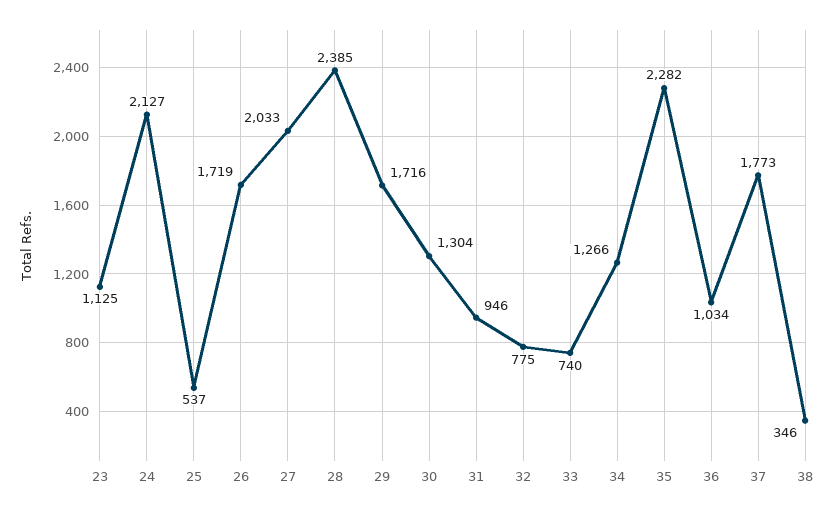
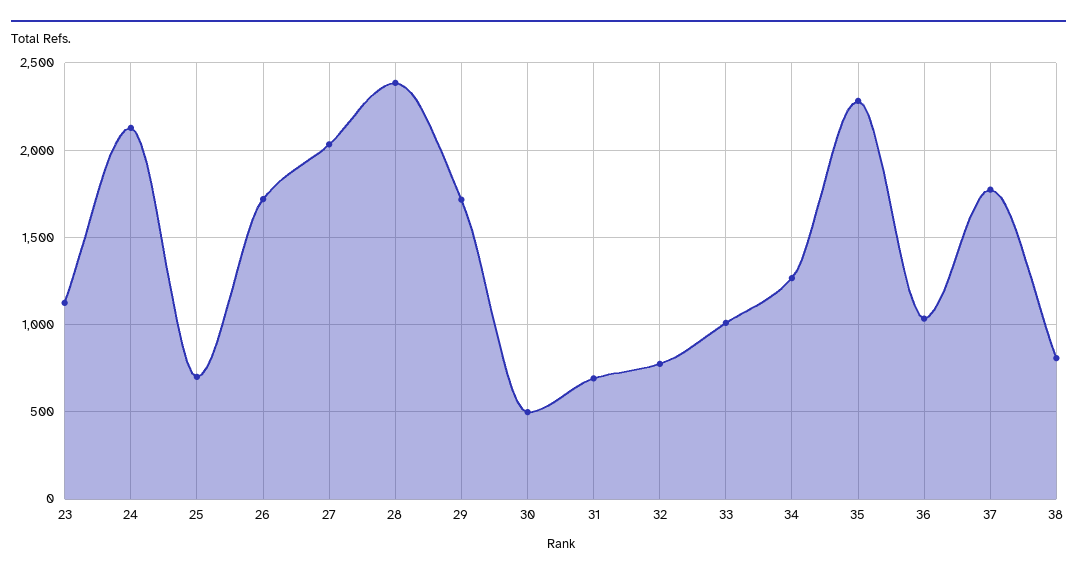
  {
    "23": 1125,
    "24": 2127,
-   "25": 537,
+   "25": 700,
    "26": 1719,
    "27": 2033,
    "28": 2385,
    "29": 1716,
-   "30": 1304,
+   "30": 500,
-   "31": 946,
+   "31": 700,
    "32": 775,
-   "33": 740,
+   "33": 1000,
    "34": 1266,
    "35": 2282,
    "36": 1034,
    "37": 1773,
-   "38": 346
+   "38": 800
  }

